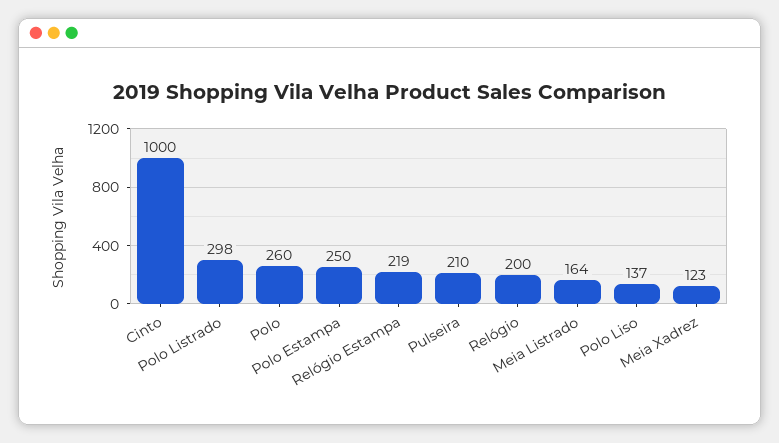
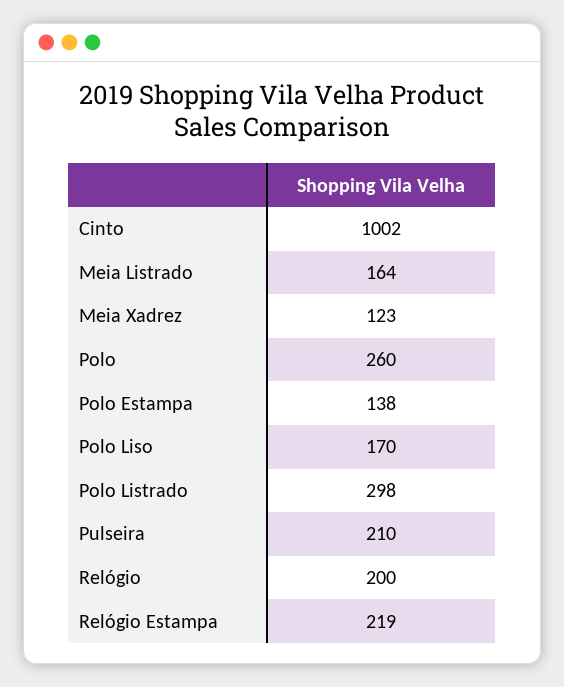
  {
-   "Cinto": 1000,
+   "Cinto": 1002,
    "Polo Listrado": 298,
    "Polo": 260,
-   "Polo Estampa": 250,
+   "Polo Estampa": 138,
    "Relógio Estampa": 219,
    "Pulseira": 210,
    "Relógio": 200,
    "Meia Listrado": 164,
-   "Polo Liso": 137,
+   "Polo Liso": 170,
    "Meia Xadrez": 123
  }

